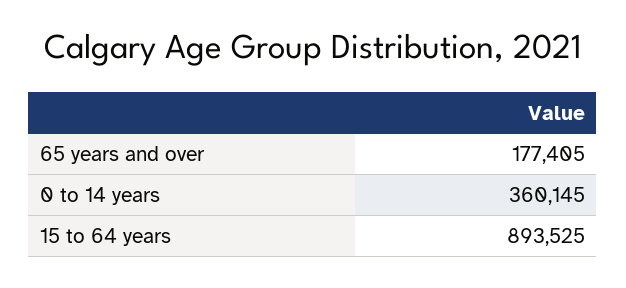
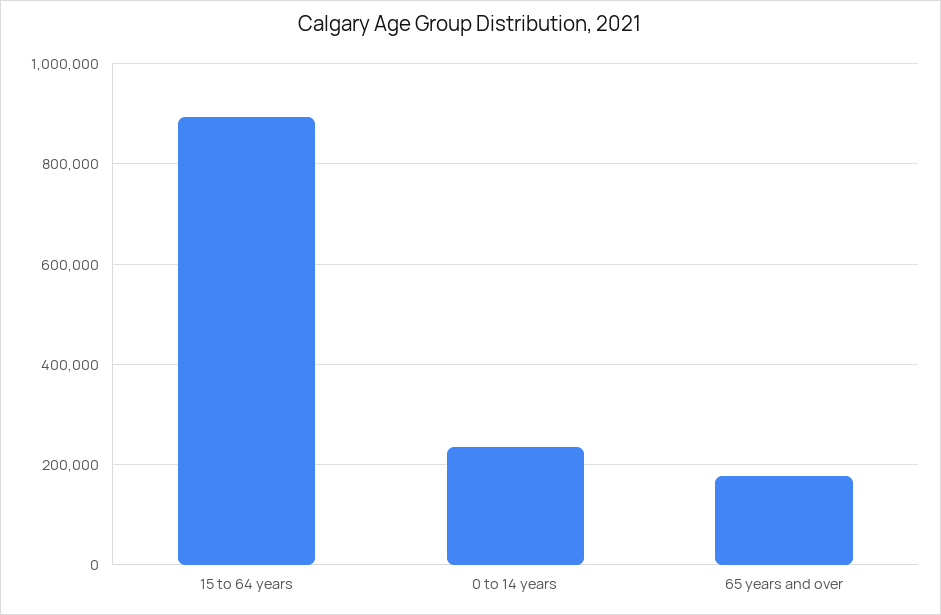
  {
    "65 years and over": 177405,
-   "0 to 14 years": 360145,
+   "0 to 14 years": 240000,
    "15 to 64 years": 893525
  }

